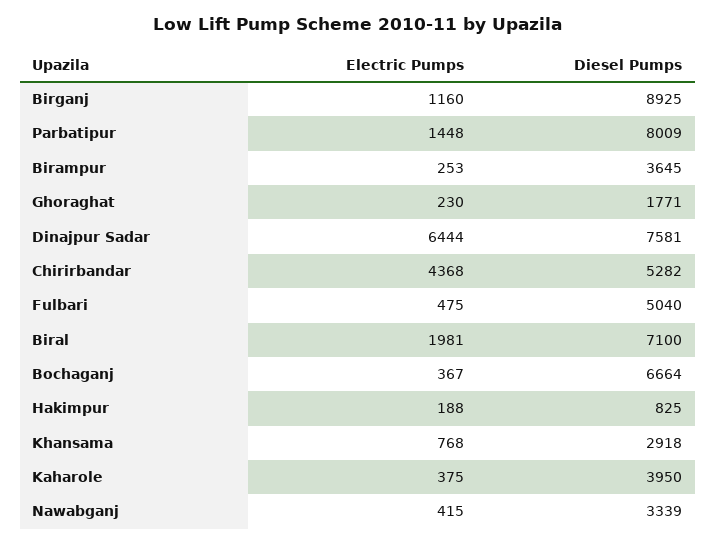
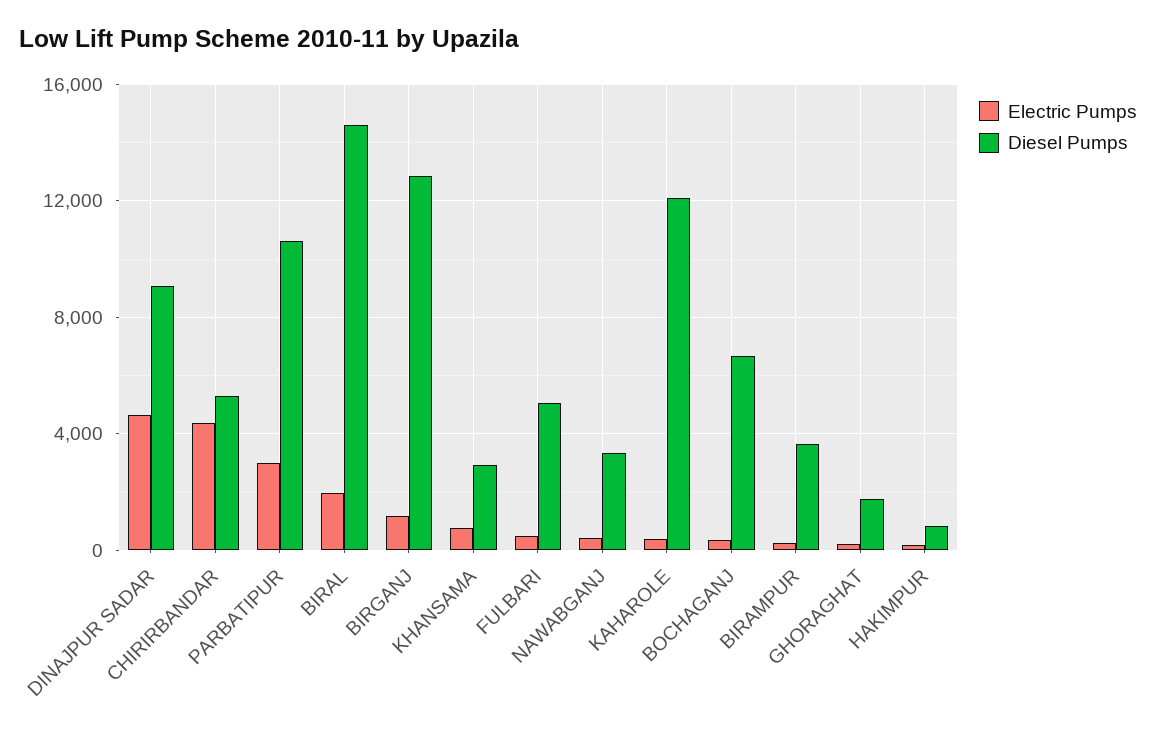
  {
    "Electric Pumps": {
      "Birganj": 1160,
-     "Parbatipur": 1448,
+     "Parbatipur": 3000,
      "Birampur": 253,
      "Ghoraghat": 230,
-     "Dinajpur Sadar": 6444,
+     "Dinajpur Sadar": 4500,
      "Chirirbandar": 4368,
      "Fulbari": 475,
      "Biral": 1981,
      "Bochaganj": 367,
      "Hakimpur": 188,
      "Khansama": 768,
      "Kaharole": 375,
      "Nawabganj": 415
    },
    "Diesel Pumps": {
-     "Birganj": 8925,
+     "Birganj": 13000,
-     "Parbatipur": 8009,
+     "Parbatipur": 10500,
      "Birampur": 3645,
      "Ghoraghat": 1771,
-     "Dinajpur Sadar": 7581,
+     "Dinajpur Sadar": 9000,
      "Chirirbandar": 5282,
      "Fulbari": 5040,
-     "Biral": 7100,
+     "Biral": 14500,
      "Bochaganj": 6664,
      "Hakimpur": 825,
      "Khansama": 2918,
-     "Kaharole": 3950,
+     "Kaharole": 12000,
      "Nawabganj": 3339
    }
  }

